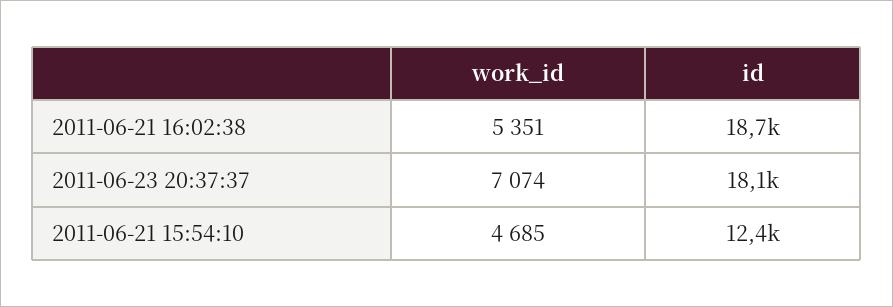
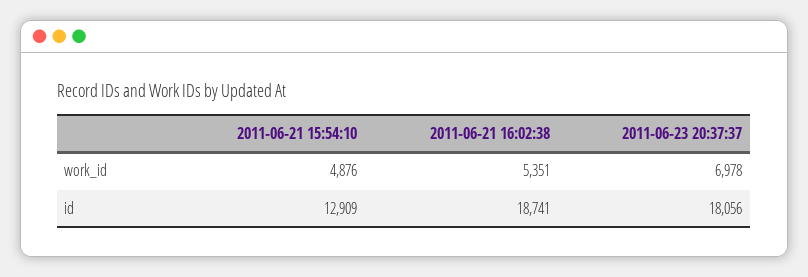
  {
    "work_id": {
      "2011-06-21 16:02:38": 5351,
-     "2011-06-23 20:37:37": 7074,
+     "2011-06-23 20:37:37": 6978,
-     "2011-06-21 15:54:10": 4685
+     "2011-06-21 15:54:10": 4876
    },
    "id": {
      "2011-06-21 16:02:38": 18741,
      "2011-06-23 20:37:37": 18056,
-     "2011-06-21 15:54:10": 12400
+     "2011-06-21 15:54:10": 12909
    }
  }

